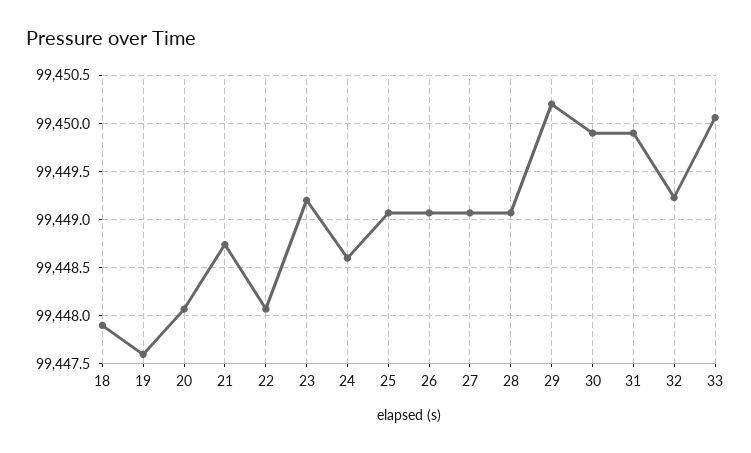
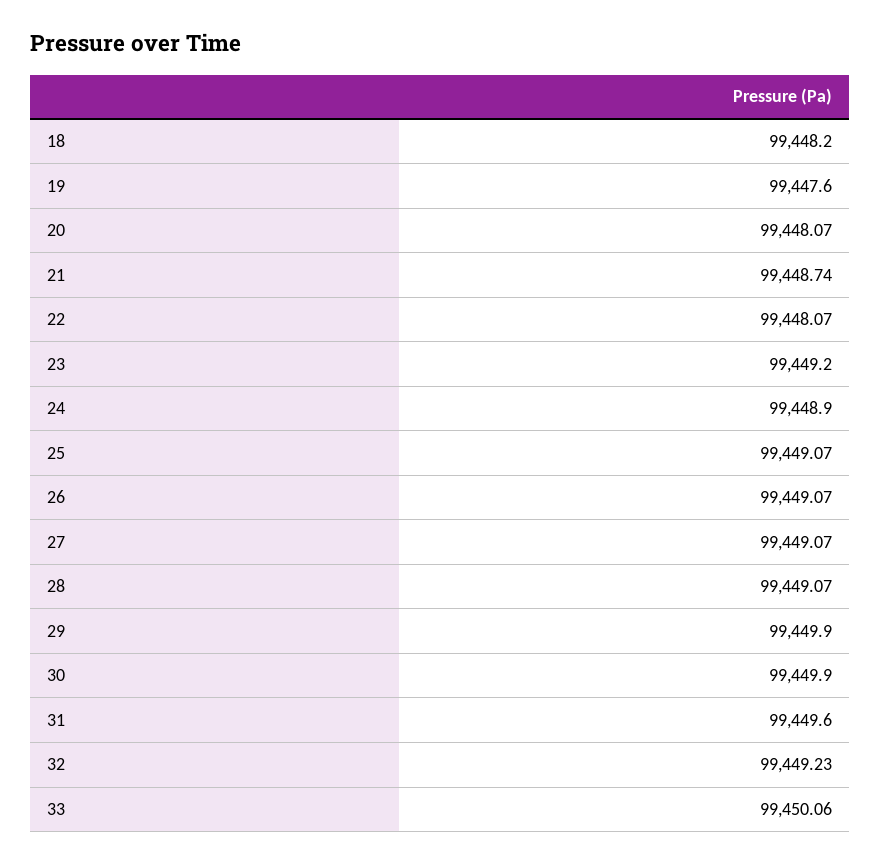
  {
-   "18": 99447.9,
+   "18": 99448.2,
    "19": 99447.6,
    "20": 99448.07,
    "21": 99448.74,
    "22": 99448.07,
    "23": 99449.2,
-   "24": 99448.6,
+   "24": 99448.9,
    "25": 99449.07,
    "26": 99449.07,
    "27": 99449.07,
    "28": 99449.07,
-   "29": 99450.2,
+   "29": 99449.9,
    "30": 99449.9,
-   "31": 99449.9,
+   "31": 99449.6,
    "32": 99449.23,
    "33": 99450.06
  }

